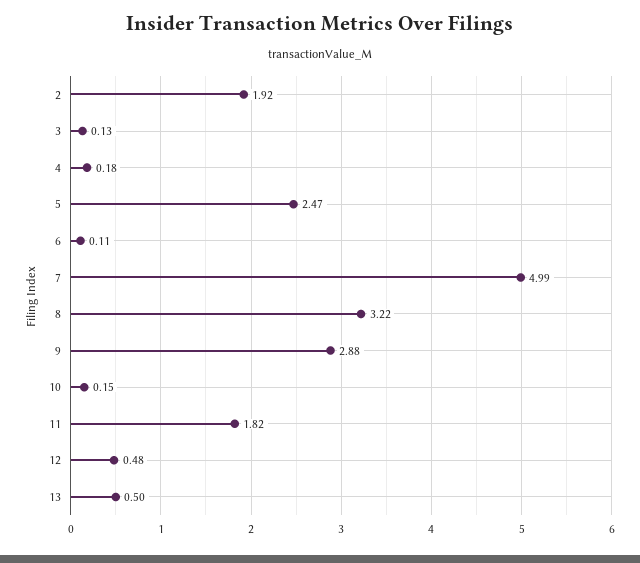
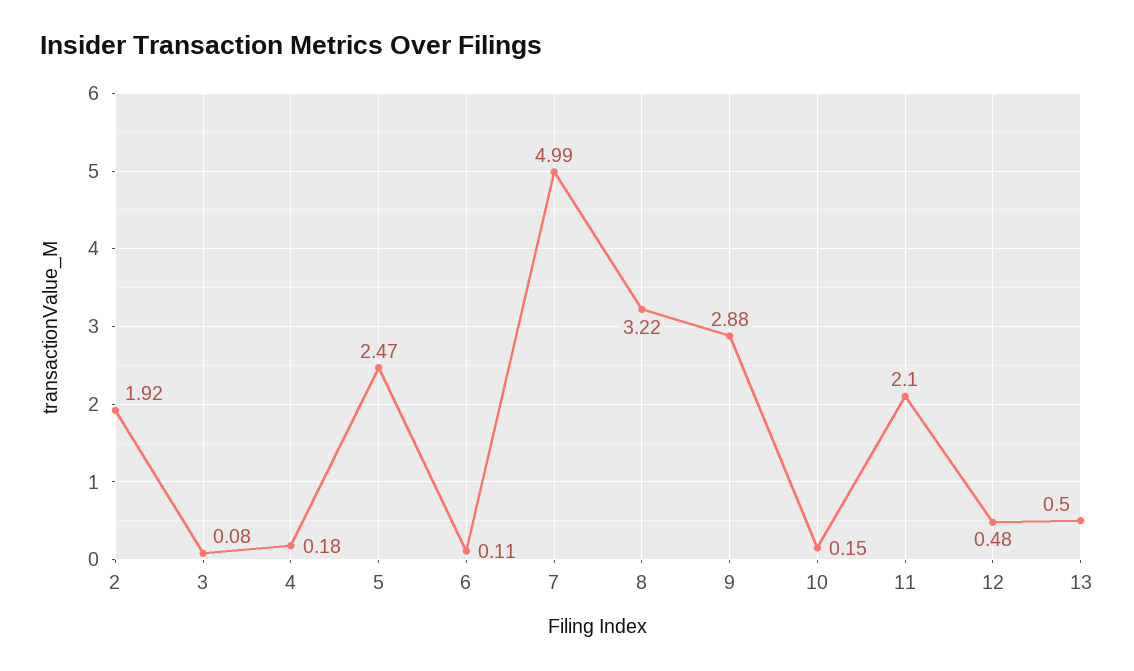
  {
    "2": 1.92,
-   "3": 0.13,
+   "3": 0.08,
    "4": 0.18,
    "5": 2.47,
    "6": 0.11,
    "7": 4.99,
    "8": 3.22,
    "9": 2.88,
    "10": 0.15,
-   "11": 1.82,
+   "11": 2.1,
    "12": 0.48,
    "13": 0.5
  }

